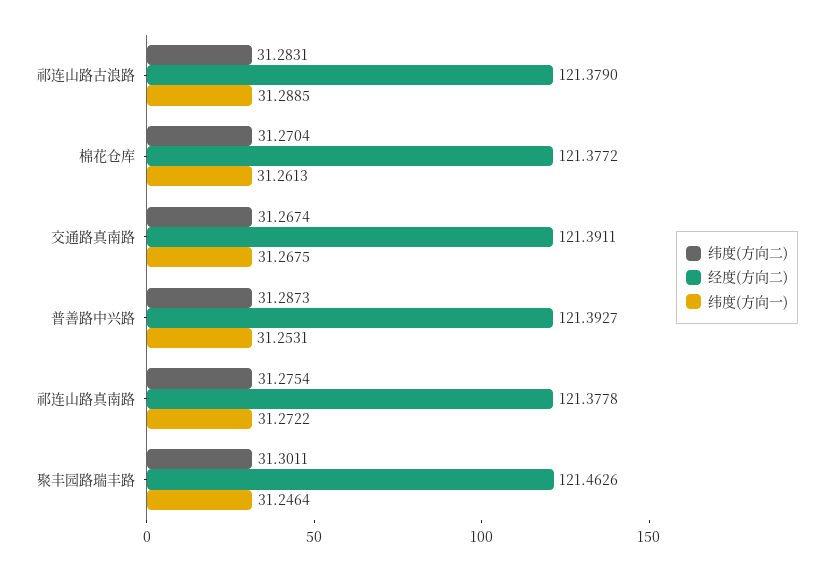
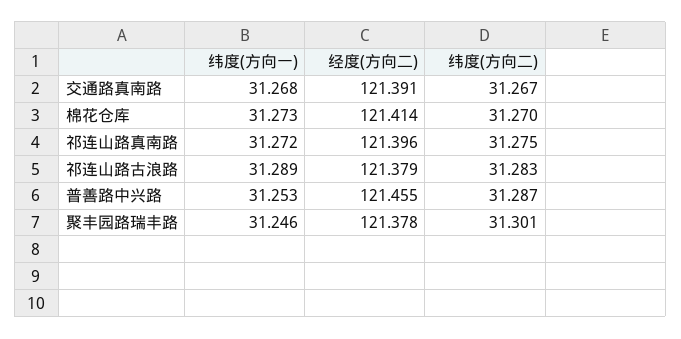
  {
    "纬度(方向二)": {
      "祁连山路古浪路": 31.2831,
      "棉花仓库": 31.2704,
      "交通路真南路": 31.2674,
      "普善路中兴路": 31.2873,
      "祁连山路真南路": 31.2754,
      "聚丰园路瑞丰路": 31.3011
    },
    "经度(方向二)": {
      "祁连山路古浪路": 121.379,
-     "棉花仓库": 121.3772,
+     "棉花仓库": 121.414,
      "交通路真南路": 121.3911,
-     "普善路中兴路": 121.3927,
+     "普善路中兴路": 121.455,
-     "祁连山路真南路": 121.3778,
+     "祁连山路真南路": 121.396,
-     "聚丰园路瑞丰路": 121.4626
+     "聚丰园路瑞丰路": 121.378
    },
    "纬度(方向一)": {
      "祁连山路古浪路": 31.2885,
-     "棉花仓库": 31.2613,
+     "棉花仓库": 31.273,
      "交通路真南路": 31.2675,
      "普善路中兴路": 31.2531,
      "祁连山路真南路": 31.2722,
      "聚丰园路瑞丰路": 31.2464
    }
  }

